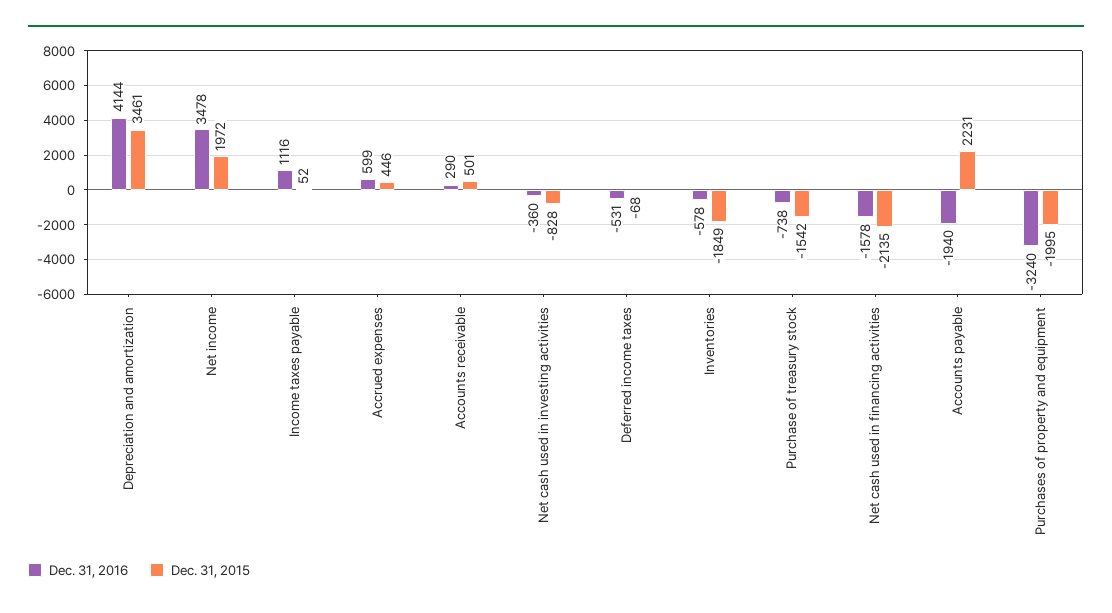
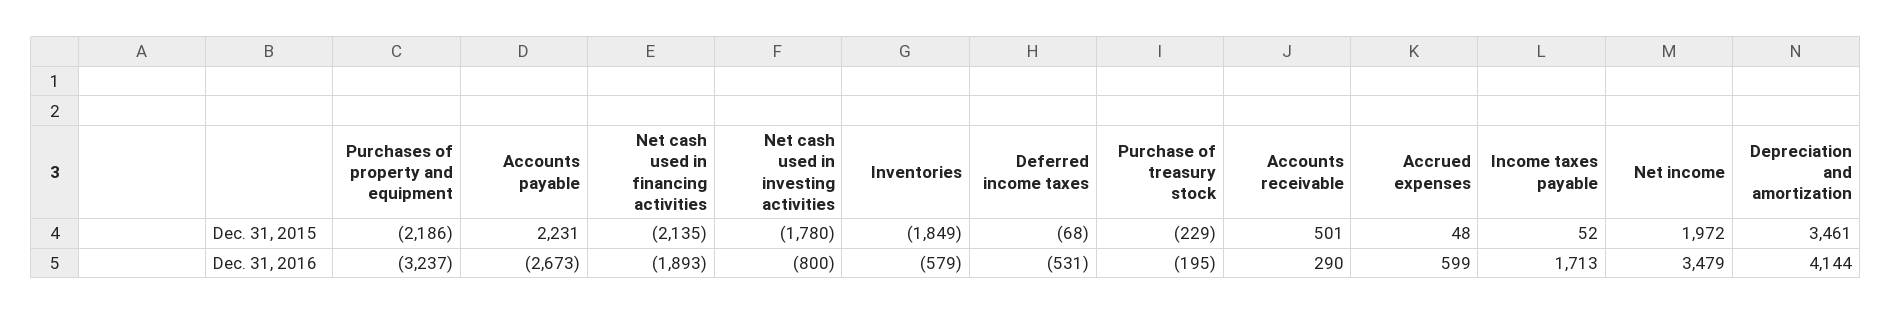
  {
    "Dec. 31, 2016": {
      "Depreciation and amortization": 4144,
-     "Net income": 3478,
+     "Net income": 3479,
-     "Income taxes payable": 1116,
+     "Income taxes payable": 1713,
      "Accrued expenses": 599,
      "Accounts receivable": 290,
-     "Net cash used in investing activities": -360,
+     "Net cash used in investing activities": -800,
      "Deferred income taxes": -531,
-     "Inventories": -578,
+     "Inventories": -579,
-     "Purchase of treasury stock": -738,
+     "Purchase of treasury stock": -195,
-     "Net cash used in financing activities": -1578,
+     "Net cash used in financing activities": -1893,
-     "Accounts payable": -1940,
+     "Accounts payable": -2673,
-     "Purchases of property and equipment": -3240
+     "Purchases of property and equipment": -3237
    },
    "Dec. 31, 2015": {
      "Depreciation and amortization": 3461,
      "Net income": 1972,
      "Income taxes payable": 52,
-     "Accrued expenses": 446,
+     "Accrued expenses": 48,
      "Accounts receivable": 501,
-     "Net cash used in investing activities": -828,
+     "Net cash used in investing activities": -1780,
      "Deferred income taxes": -68,
      "Inventories": -1849,
-     "Purchase of treasury stock": -1542,
+     "Purchase of treasury stock": -229,
      "Net cash used in financing activities": -2135,
      "Accounts payable": 2231,
-     "Purchases of property and equipment": -1995
+     "Purchases of property and equipment": -2186
    }
  }

